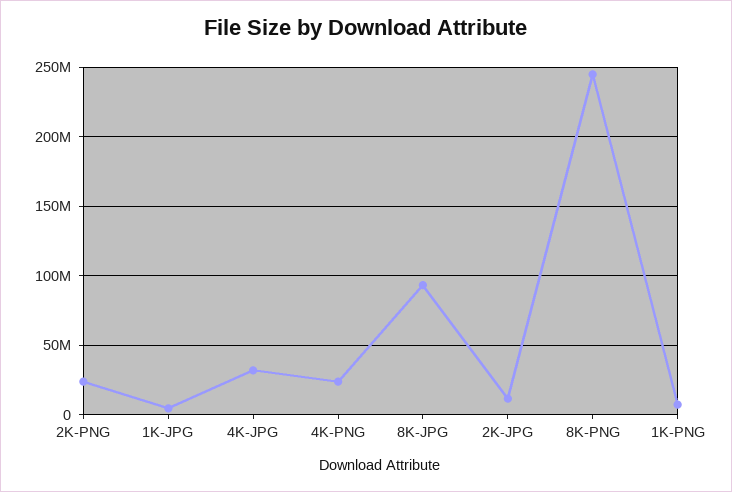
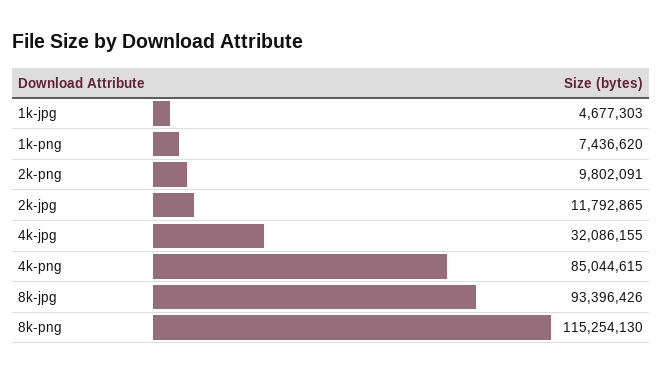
  {
-   "2K-PNG": 25000000,
+   "2K-PNG": 9802091,
    "1K-JPG": 4677303,
    "4K-JPG": 32086155,
-   "4K-PNG": 25000000,
+   "4K-PNG": 85044615,
    "8K-JPG": 93396426,
    "2K-JPG": 11792865,
-   "8K-PNG": 245000000,
+   "8K-PNG": 115254130,
    "1K-PNG": 7436620
  }

